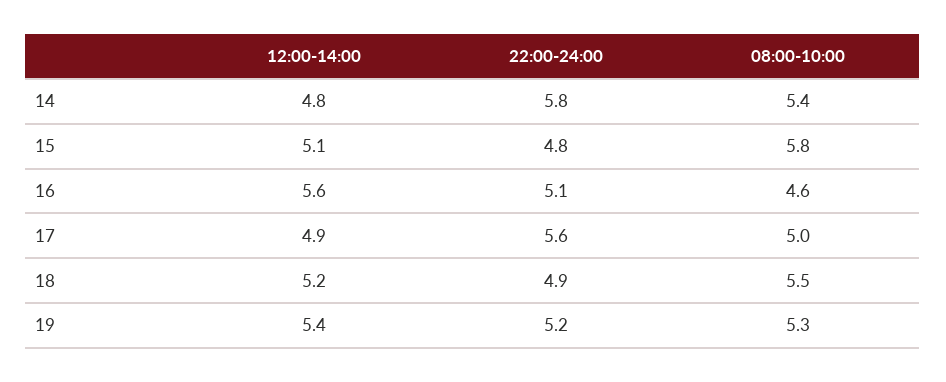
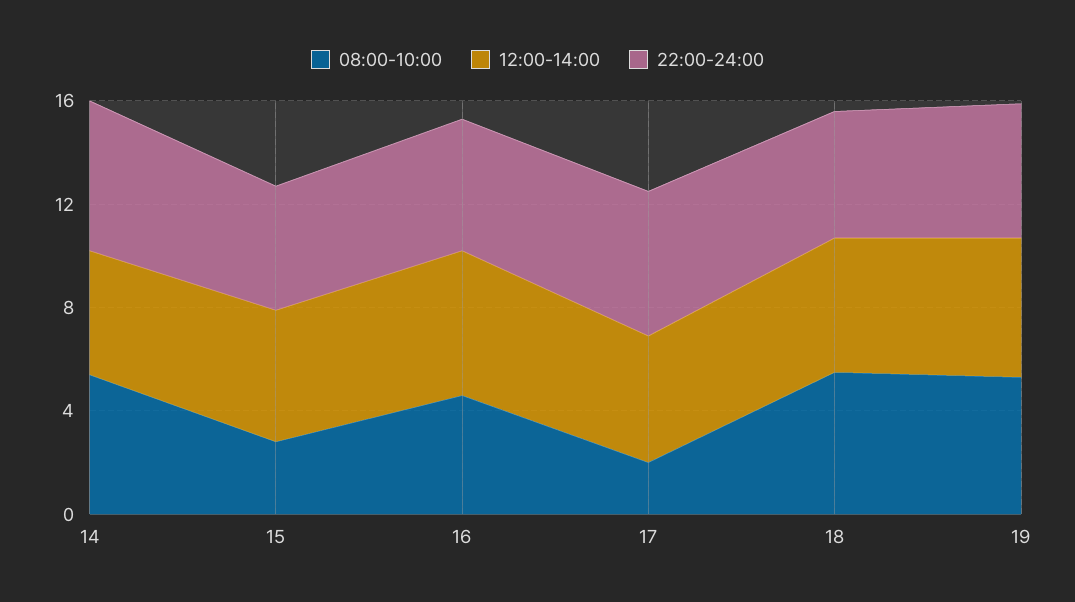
  {
    "12:00-14:00": {
      "14": 4.8,
      "15": 5.1,
      "16": 5.6,
      "17": 4.9,
      "18": 5.2,
      "19": 5.4
    },
    "22:00-24:00": {
      "14": 5.8,
      "15": 4.8,
      "16": 5.1,
      "17": 5.6,
      "18": 4.9,
      "19": 5.2
    },
    "08:00-10:00": {
      "14": 5.4,
-     "15": 5.8,
+     "15": 3,
      "16": 4.6,
-     "17": 5,
+     "17": 2,
      "18": 5.5,
      "19": 5.3
    }
  }

